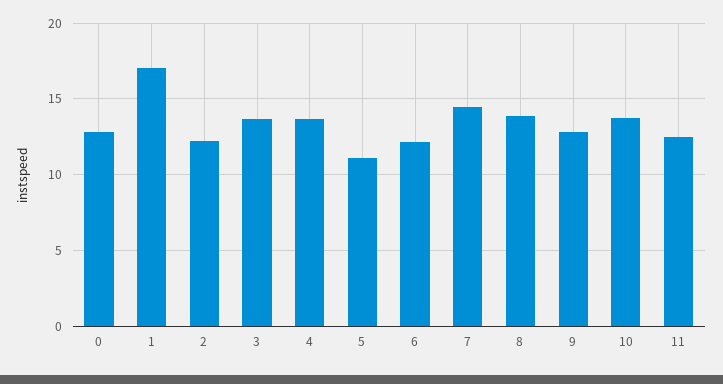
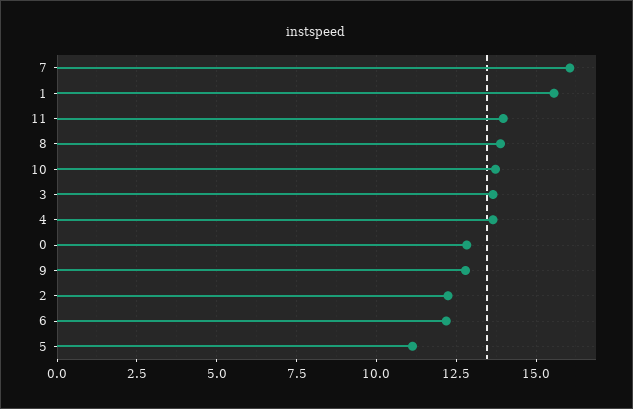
  {
    "0": 12.75,
-   "1": 17,
+   "1": 15.5,
    "2": 12.25,
    "3": 13.75,
    "4": 13.75,
    "5": 11.25,
    "6": 12.25,
-   "7": 14.5,
+   "7": 16,
    "8": 14,
    "9": 12.75,
    "10": 13.75,
-   "11": 12.5
+   "11": 14
  }

